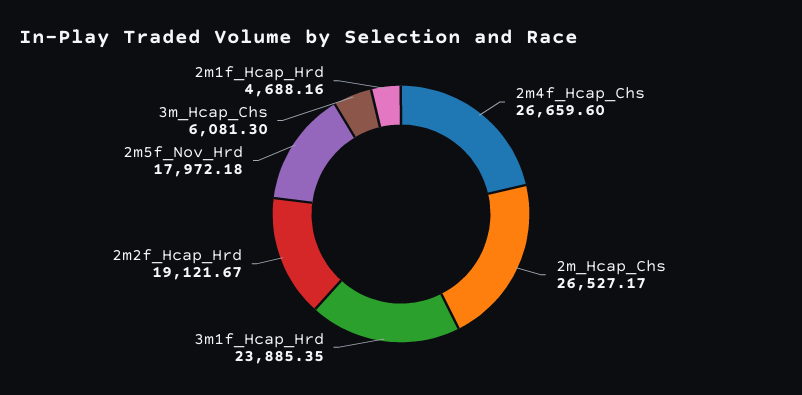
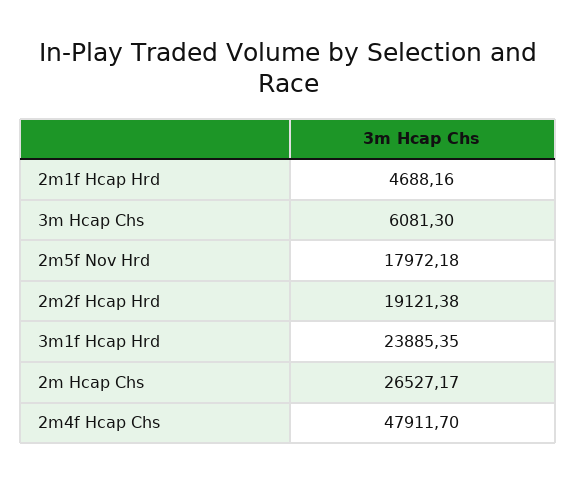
  {
-   "2m4f_Hcap_Chs": 26659.6,
+   "2m4f_Hcap_Chs": 47911.7,
    "2m_Hcap_Chs": 26527.17,
    "3m1f_Hcap_Hrd": 23885.35,
-   "2m2f_Hcap_Hrd": 19121.67,
+   "2m2f_Hcap_Hrd": 19121.38,
    "2m5f_Nov_Hrd": 17972.18,
    "3m_Hcap_Chs": 6081.3,
    "2m1f_Hcap_Hrd": 4688.16
  }

